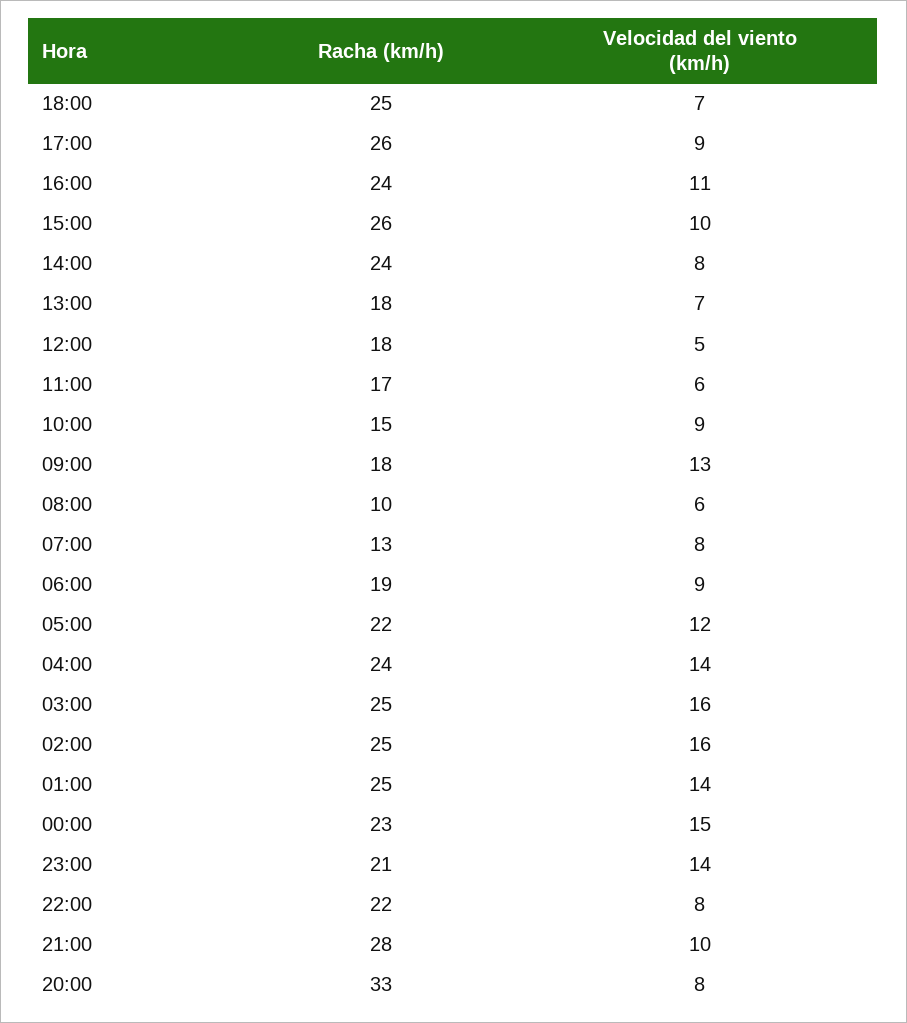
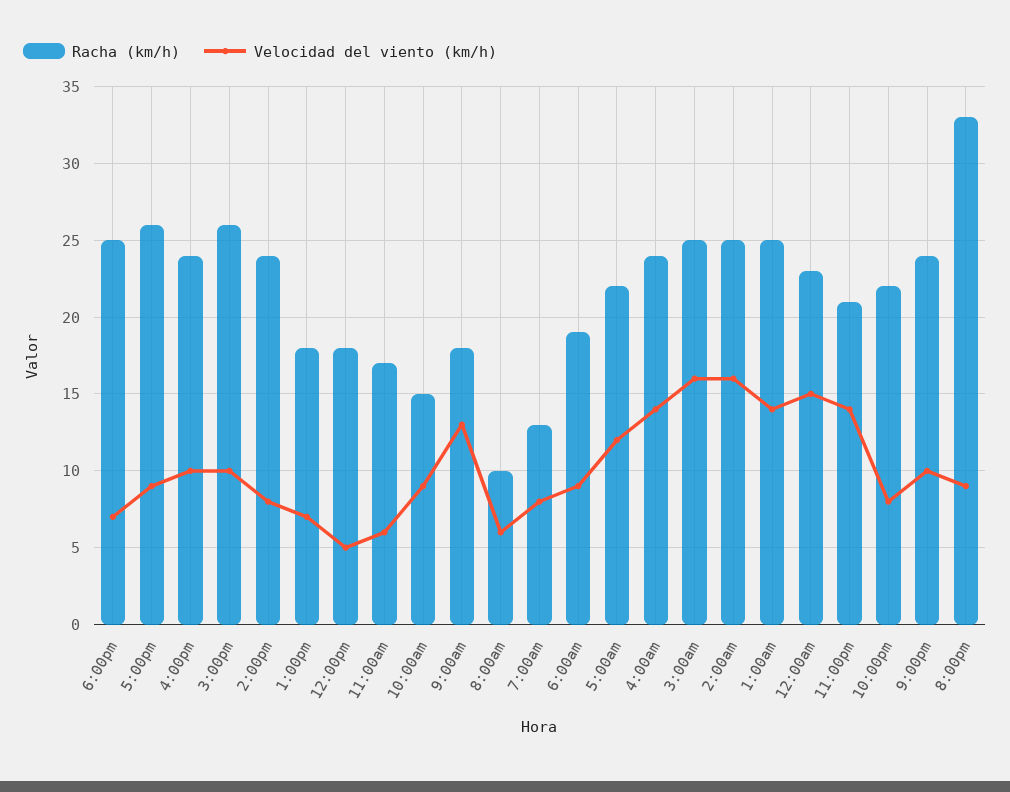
  {
    "Racha (km/h)": {
      "18:00": 25,
      "17:00": 26,
      "16:00": 24,
      "15:00": 26,
      "14:00": 24,
      "13:00": 18,
      "12:00": 18,
      "11:00": 17,
      "10:00": 15,
      "09:00": 18,
      "08:00": 10,
      "07:00": 13,
      "06:00": 19,
      "05:00": 22,
      "04:00": 24,
      "03:00": 25,
      "02:00": 25,
      "01:00": 25,
      "00:00": 23,
      "23:00": 21,
      "22:00": 22,
-     "21:00": 28,
+     "21:00": 24,
      "20:00": 33
    },
    "Velocidad del viento (km/h)": {
      "18:00": 7,
      "17:00": 9,
-     "16:00": 11,
+     "16:00": 10,
      "15:00": 10,
      "14:00": 8,
      "13:00": 7,
      "12:00": 5,
      "11:00": 6,
      "10:00": 9,
      "09:00": 13,
      "08:00": 6,
      "07:00": 8,
      "06:00": 9,
      "05:00": 12,
      "04:00": 14,
      "03:00": 16,
      "02:00": 16,
      "01:00": 14,
      "00:00": 15,
      "23:00": 14,
      "22:00": 8,
      "21:00": 10,
-     "20:00": 8
+     "20:00": 9
    }
  }

